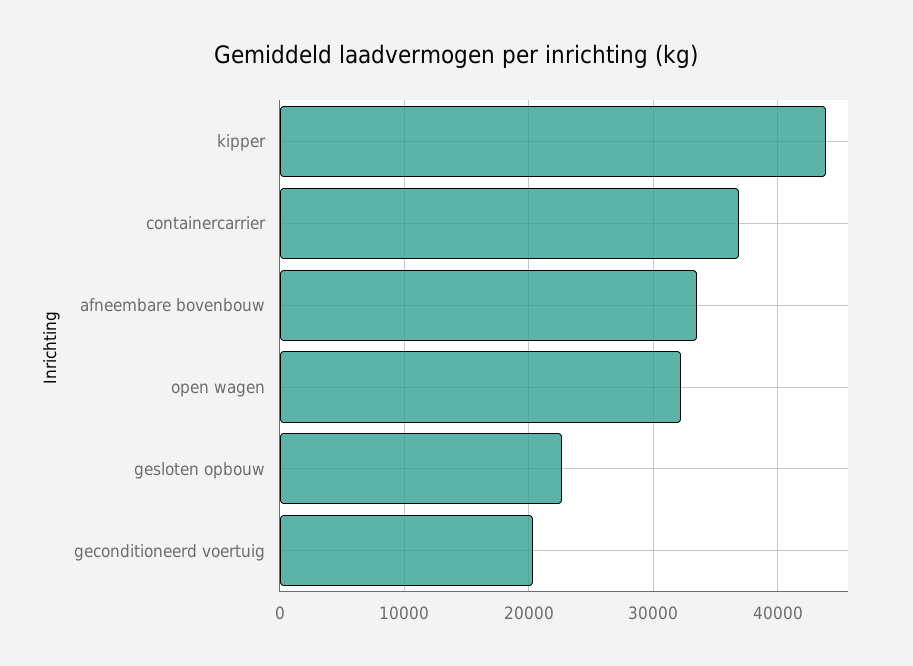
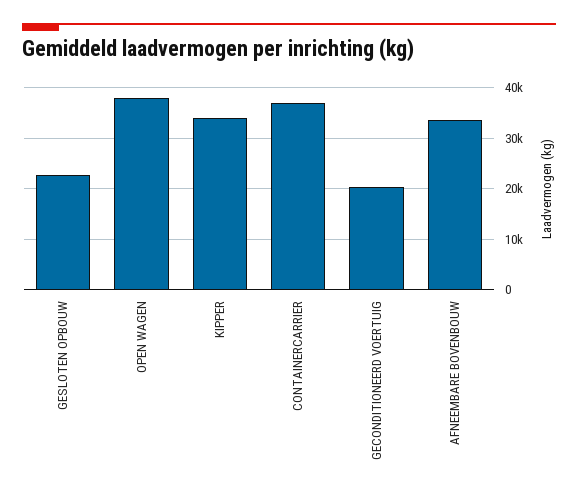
  {
-   "kipper": 44000,
+   "kipper": 34000,
    "containercarrier": 37000,
    "afneembare bovenbouw": 33000,
-   "open wagen": 32000,
+   "open wagen": 38000,
    "gesloten opbouw": 23000,
    "geconditioneerd voertuig": 20000
  }

